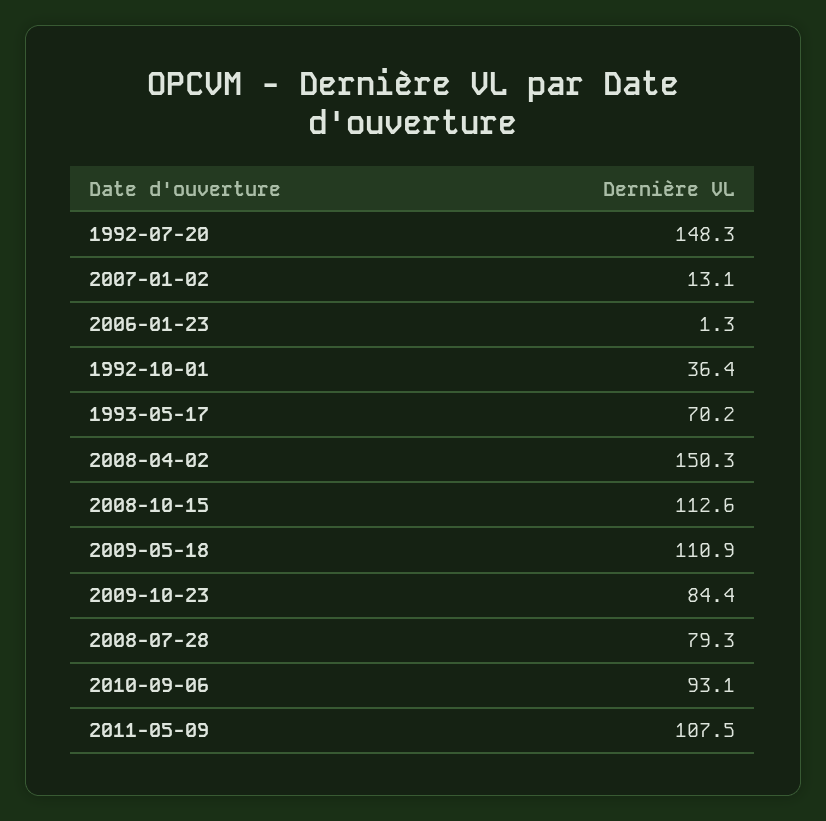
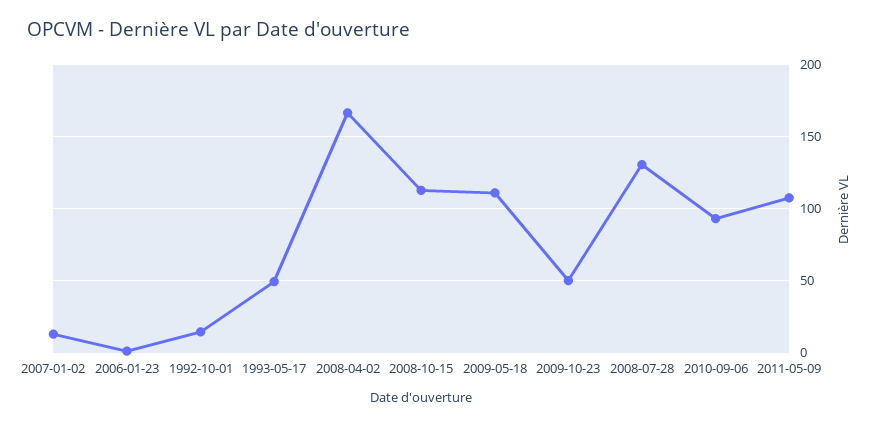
  {
-   "1992-07-20": 148.3,
    "2007-01-02": 13.1,
    "2006-01-23": 1.3,
-   "1992-10-01": 36.4,
+   "1992-10-01": 15,
-   "1993-05-17": 70.2,
+   "1993-05-17": 50,
-   "2008-04-02": 150.3,
+   "2008-04-02": 165,
    "2008-10-15": 112.6,
    "2009-05-18": 110.9,
-   "2009-10-23": 84.4,
+   "2009-10-23": 50,
-   "2008-07-28": 79.3,
+   "2008-07-28": 130,
    "2010-09-06": 93.1,
    "2011-05-09": 107.5
  }

